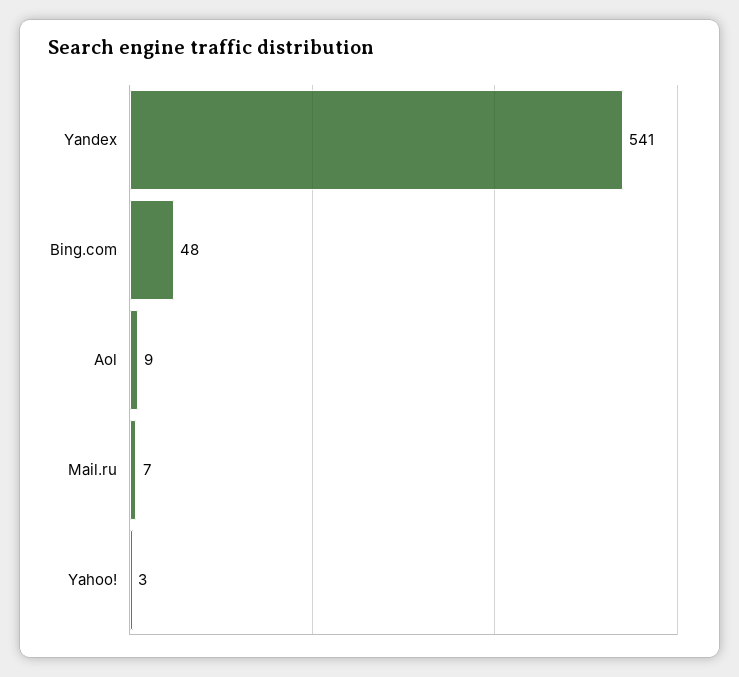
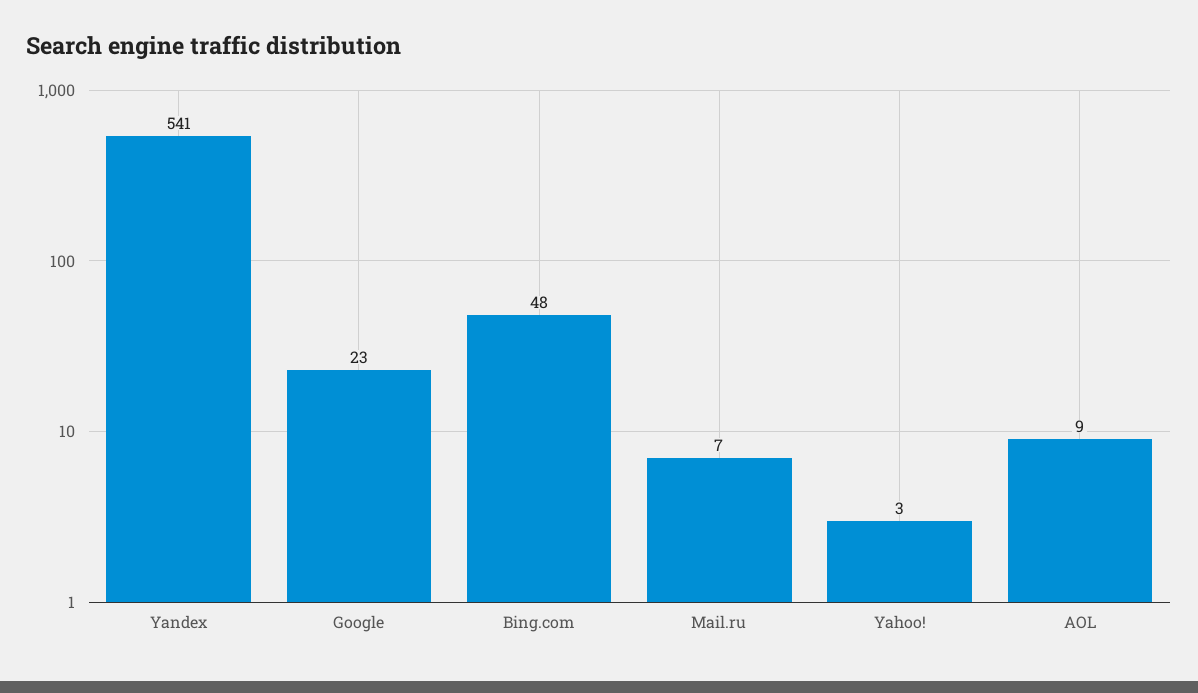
  {
    "Yandex": 541,
    "Bing.com": 48,
    "Aol": 9,
    "Mail.ru": 7,
-   "Yahoo!": 3
+   "Yahoo!": 3,
+   "Google": 23
  }

